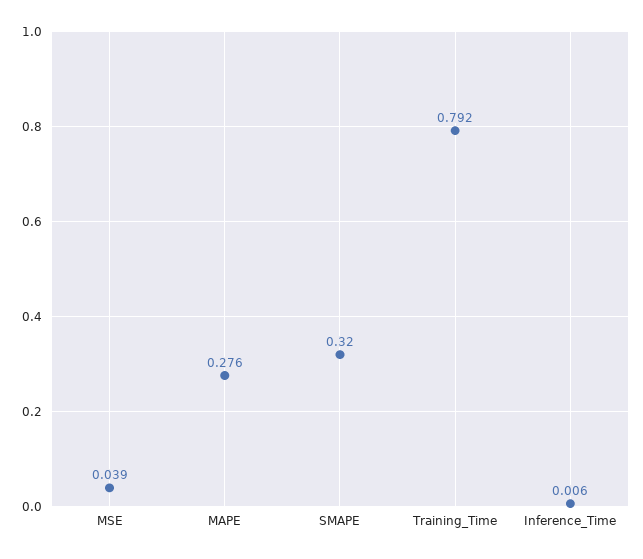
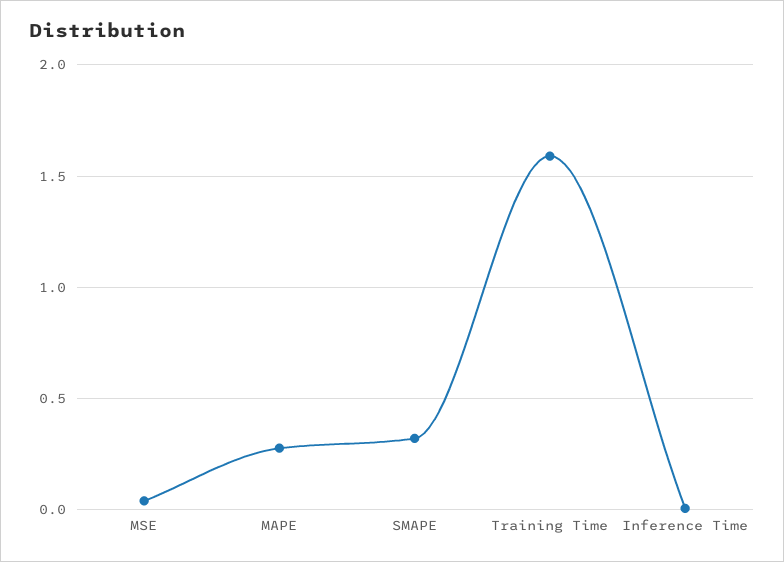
  {
    "MSE": 0.039,
    "MAPE": 0.276,
    "SMAPE": 0.32,
-   "Training_Time": 0.792,
+   "Training_Time": 1.6,
    "Inference_Time": 0.006
  }

